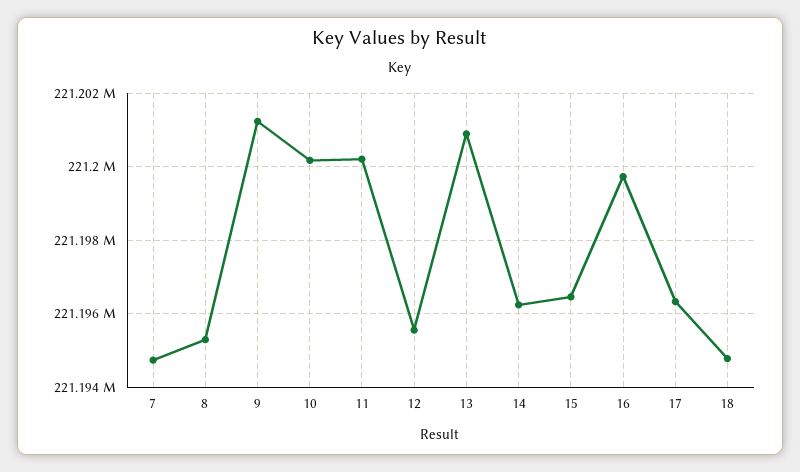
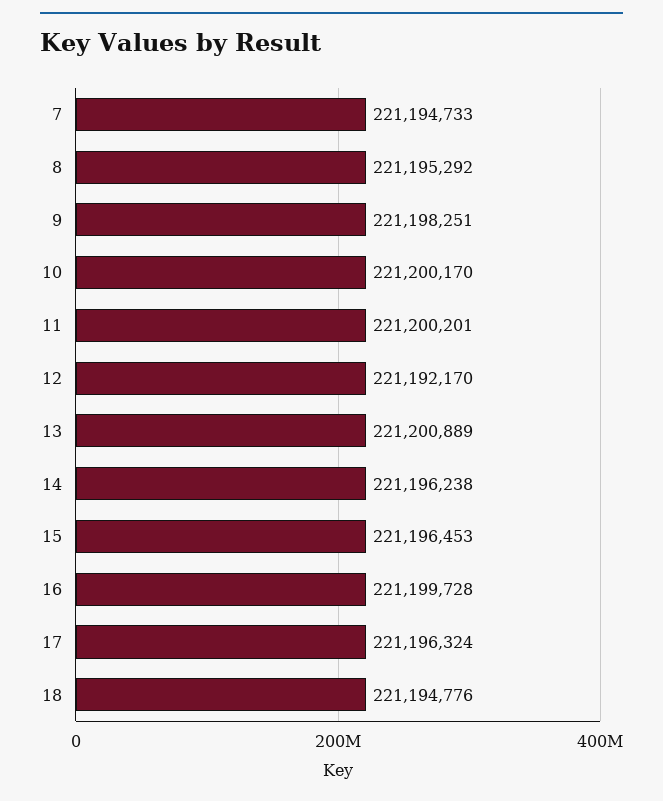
  {
    "7": 221194733,
    "8": 221195292,
-   "9": 221201200,
+   "9": 221198251,
    "10": 221200170,
    "11": 221200201,
-   "12": 221195600,
+   "12": 221192170,
    "13": 221200889,
    "14": 221196238,
    "15": 221196453,
    "16": 221199728,
    "17": 221196324,
    "18": 221194776
  }

